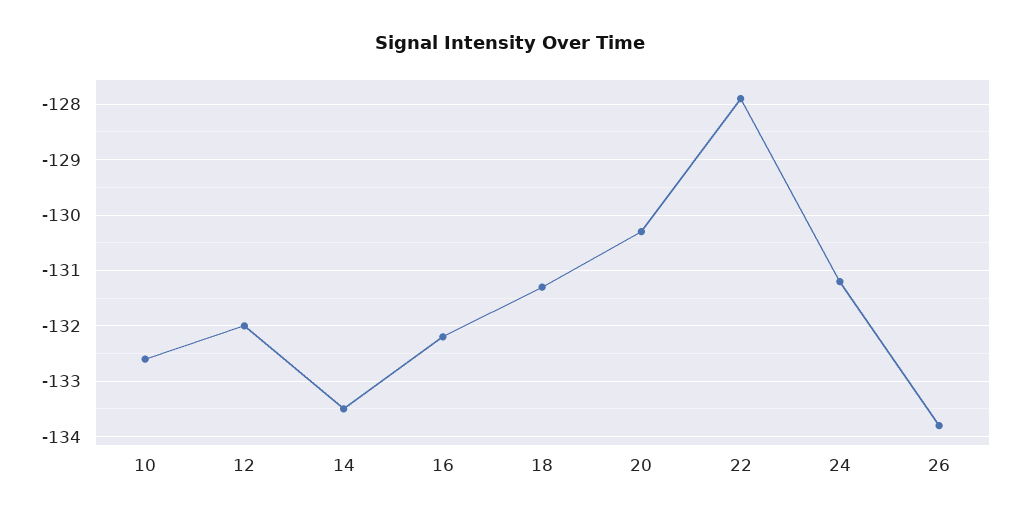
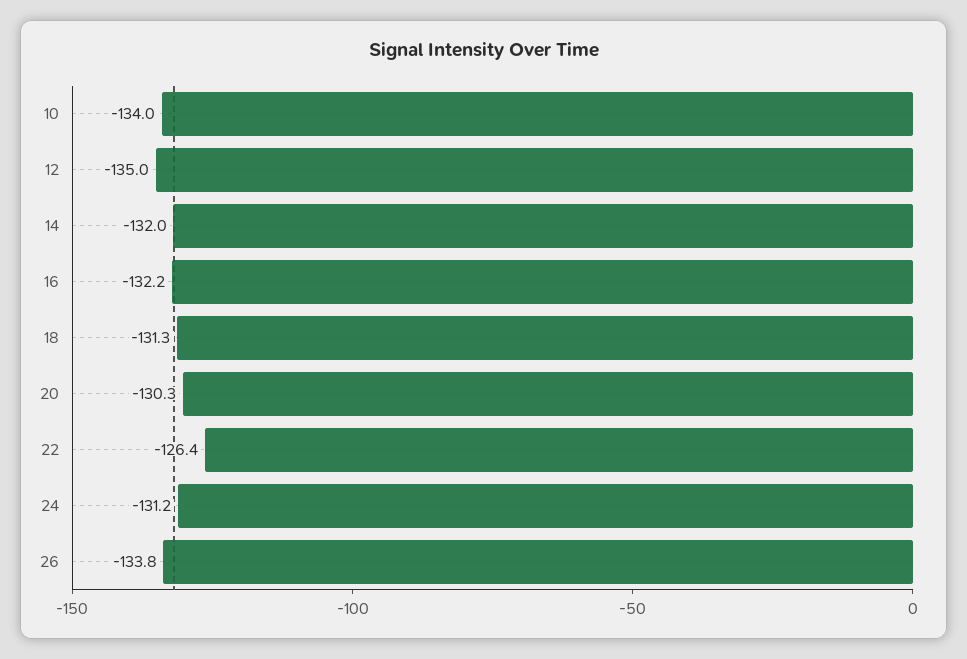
  {
-   "10": -132.5,
+   "10": -134,
-   "12": -132,
+   "12": -135,
-   "14": -133.5,
+   "14": -132,
    "16": -132.2,
    "18": -131.3,
    "20": -130.3,
-   "22": -128,
+   "22": -126.4,
    "24": -131.2,
    "26": -133.8
  }

